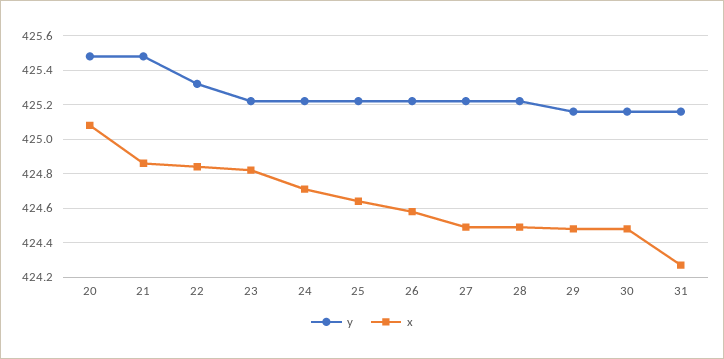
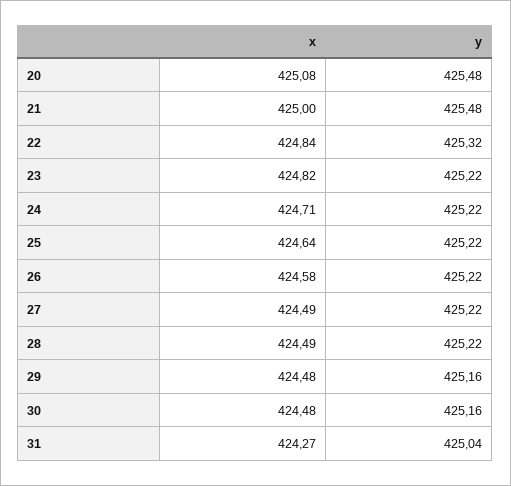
  {
    "y": {
      "20": 425.48,
      "21": 425.48,
      "22": 425.32,
      "23": 425.22,
      "24": 425.22,
      "25": 425.22,
      "26": 425.22,
      "27": 425.22,
      "28": 425.22,
      "29": 425.16,
      "30": 425.16,
-     "31": 425.15
+     "31": 425.04
    },
    "x": {
      "20": 425.08,
-     "21": 424.85,
+     "21": 425,
      "22": 424.84,
      "23": 424.82,
      "24": 424.71,
      "25": 424.64,
      "26": 424.58,
      "27": 424.49,
      "28": 424.49,
      "29": 424.48,
      "30": 424.48,
      "31": 424.27
    }
  }

